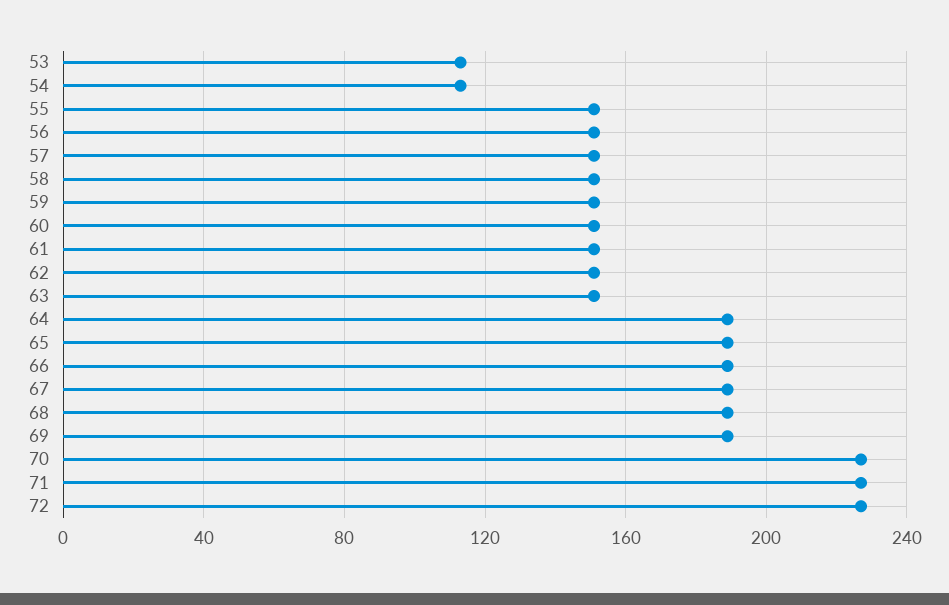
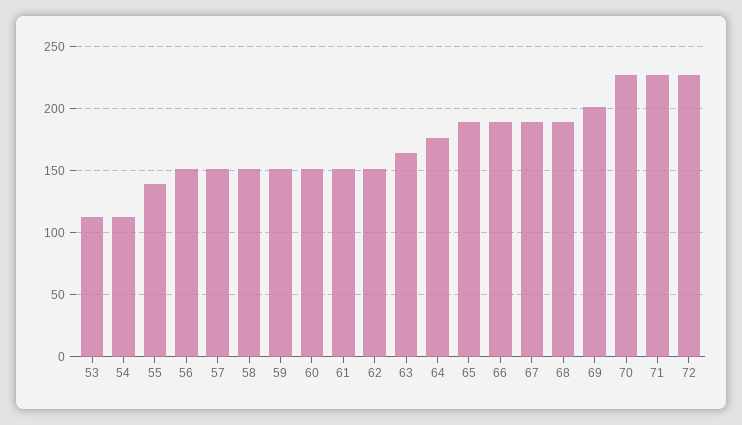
  {
    "53": 115,
    "54": 115,
-   "55": 150,
+   "55": 140,
    "56": 150,
    "57": 150,
    "58": 150,
    "59": 150,
    "60": 150,
    "61": 150,
    "62": 150,
-   "63": 150,
+   "63": 165,
-   "64": 190,
+   "64": 175,
    "65": 190,
    "66": 190,
    "67": 190,
    "68": 190,
-   "69": 190,
+   "69": 200,
    "70": 225,
    "71": 225,
    "72": 225
  }

